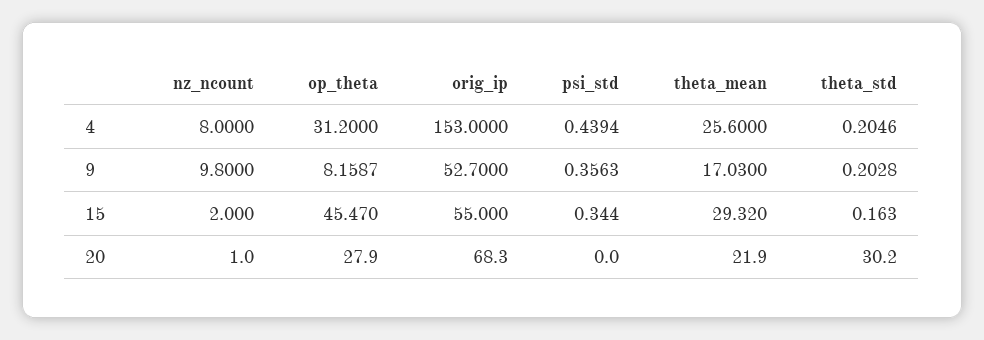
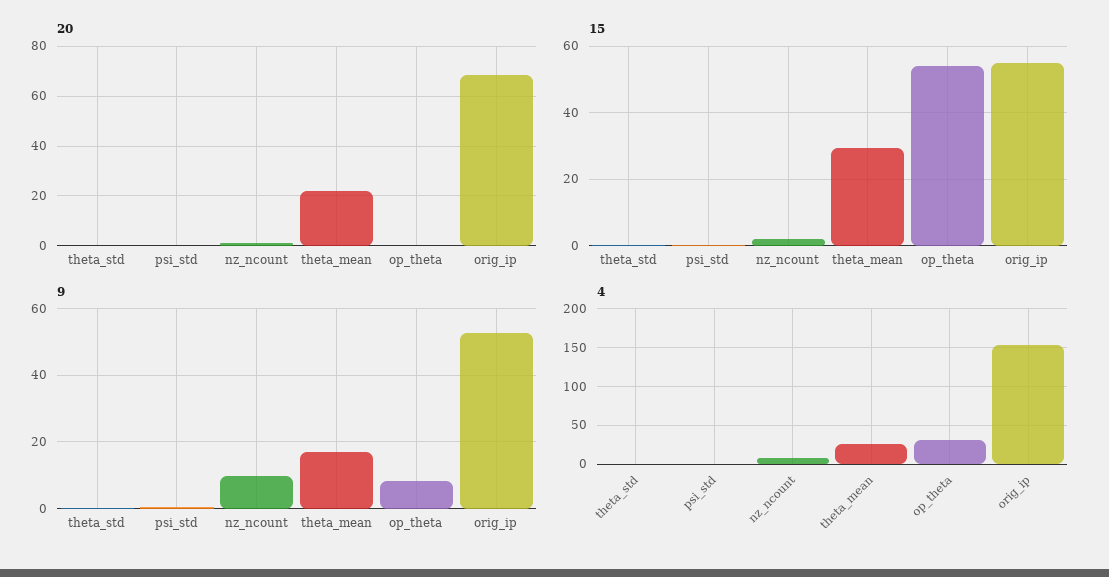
  {
    "4": {
      "nz_ncount": 8,
      "op_theta": 31.2,
      "orig_ip": 153,
      "psi_std": 0.4394,
      "theta_mean": 25.6,
      "theta_std": 0.2046
    },
    "9": {
      "nz_ncount": 9.8,
      "op_theta": 8.1587,
      "orig_ip": 52.7,
      "psi_std": 0.3563,
      "theta_mean": 17.03,
      "theta_std": 0.2028
    },
    "15": {
      "nz_ncount": 2,
-     "op_theta": 45.47,
+     "op_theta": 54,
      "orig_ip": 55,
      "psi_std": 0.344,
      "theta_mean": 29.32,
      "theta_std": 0.163
    },
    "20": {
      "nz_ncount": 1,
-     "op_theta": 27.9,
+     "op_theta": 0,
      "orig_ip": 68.3,
      "psi_std": 0,
      "theta_mean": 21.9,
-     "theta_std": 30.2
+     "theta_std": 0
    }
  }

